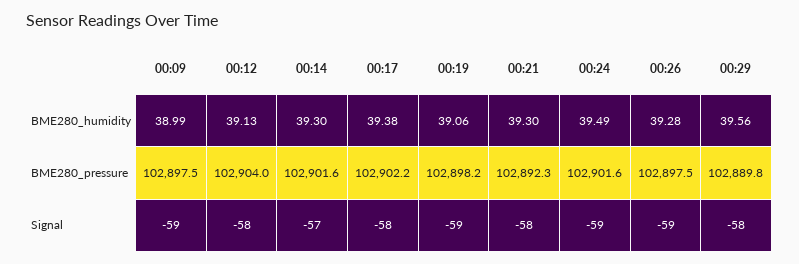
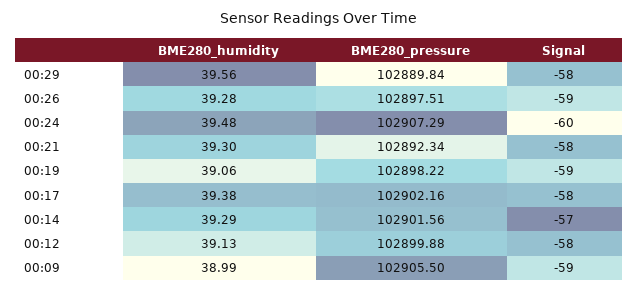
  {
    "00:09": {
      "BME280_humidity": 38.99,
-     "BME280_pressure": 102897.5,
+     "BME280_pressure": 102905.5,
      "Signal": -59
    },
    "00:12": {
      "BME280_humidity": 39.13,
-     "BME280_pressure": 102904,
+     "BME280_pressure": 102899.88,
      "Signal": -58
    },
    "00:14": {
-     "BME280_humidity": 39.3,
+     "BME280_humidity": 39.29,
      "BME280_pressure": 102901.56,
      "Signal": -57
    },
    "00:17": {
      "BME280_humidity": 39.38,
      "BME280_pressure": 102902.16,
      "Signal": -58
    },
    "00:19": {
      "BME280_humidity": 39.06,
      "BME280_pressure": 102898.22,
      "Signal": -59
    },
    "00:21": {
      "BME280_humidity": 39.3,
      "BME280_pressure": 102892.34,
      "Signal": -58
    },
    "00:24": {
-     "BME280_humidity": 39.49,
+     "BME280_humidity": 39.48,
-     "BME280_pressure": 102901.6,
+     "BME280_pressure": 102907.29,
-     "Signal": -59
+     "Signal": -60
    },
    "00:26": {
      "BME280_humidity": 39.28,
      "BME280_pressure": 102897.51,
      "Signal": -59
    },
    "00:29": {
      "BME280_humidity": 39.56,
      "BME280_pressure": 102889.84,
      "Signal": -58
    }
  }

